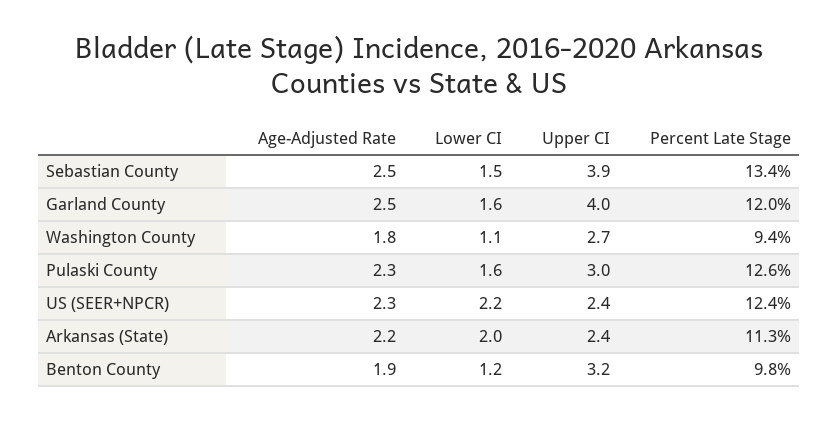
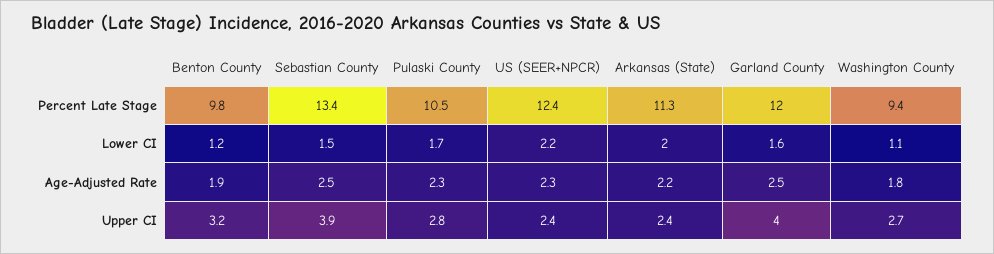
  {
    "Age-Adjusted Rate": {
      "Sebastian County": 2.5,
      "Garland County": 2.5,
      "Washington County": 1.8,
      "Pulaski County": 2.3,
      "US (SEER+NPCR)": 2.3,
      "Arkansas (State)": 2.2,
      "Benton County": 1.9
    },
    "Lower CI": {
      "Sebastian County": 1.5,
      "Garland County": 1.6,
      "Washington County": 1.1,
-     "Pulaski County": 1.6,
+     "Pulaski County": 1.7,
      "US (SEER+NPCR)": 2.2,
      "Arkansas (State)": 2,
      "Benton County": 1.2
    },
    "Upper CI": {
      "Sebastian County": 3.9,
      "Garland County": 4,
      "Washington County": 2.7,
-     "Pulaski County": 3,
+     "Pulaski County": 2.8,
      "US (SEER+NPCR)": 2.4,
      "Arkansas (State)": 2.4,
      "Benton County": 3.2
    },
    "Percent Late Stage": {
      "Sebastian County": 13.4,
      "Garland County": 12,
      "Washington County": 9.4,
-     "Pulaski County": 12.6,
+     "Pulaski County": 10.5,
      "US (SEER+NPCR)": 12.4,
      "Arkansas (State)": 11.3,
      "Benton County": 9.8
    }
  }

